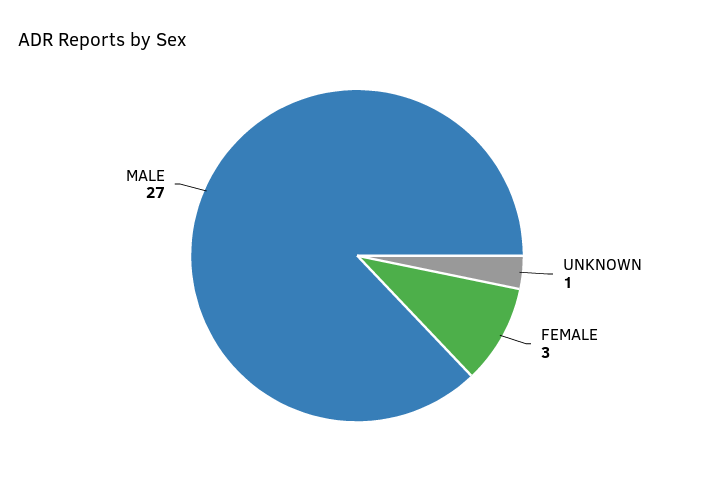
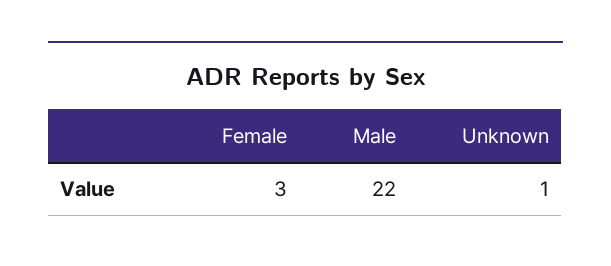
  {
    "UNKNOWN": 1,
    "FEMALE": 3,
-   "MALE": 27
+   "MALE": 22
  }

